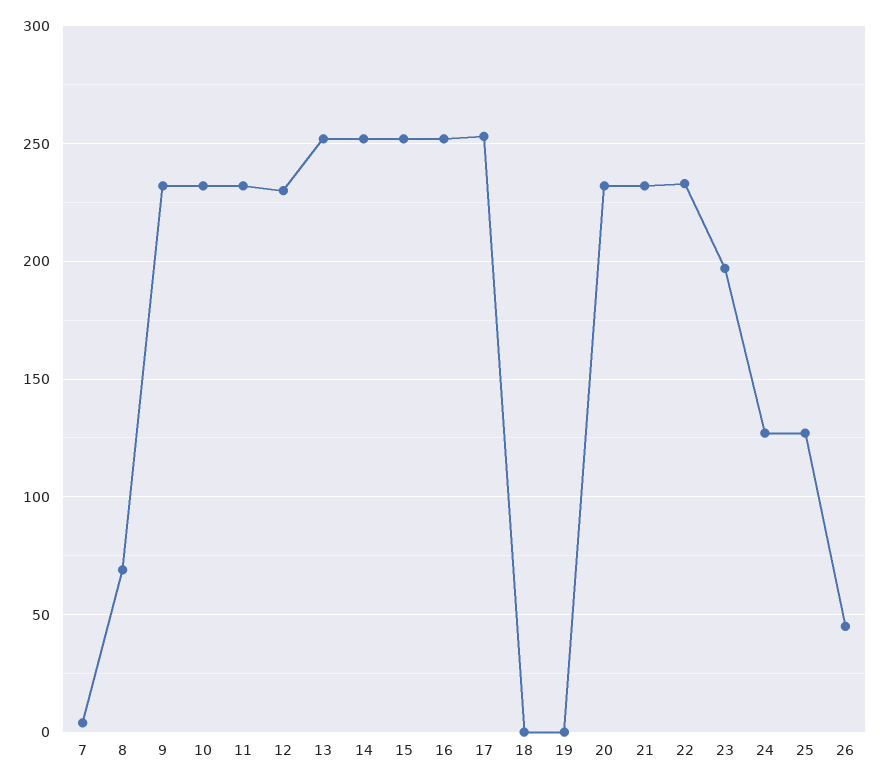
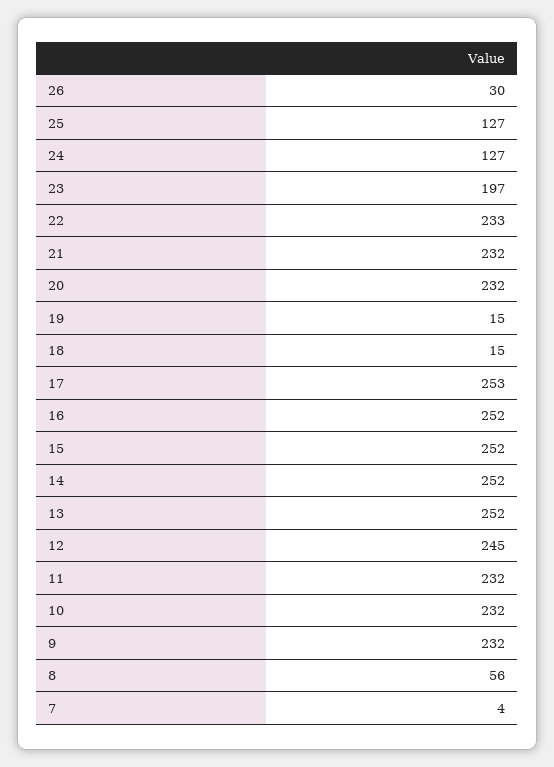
  {
    "7": 4,
-   "8": 70,
+   "8": 56,
    "9": 232,
    "10": 232,
    "11": 232,
-   "12": 230,
+   "12": 245,
    "13": 252,
    "14": 252,
    "15": 252,
    "16": 252,
    "17": 253,
-   "18": 0,
+   "18": 15,
-   "19": 0,
+   "19": 15,
    "20": 232,
    "21": 232,
    "22": 233,
    "23": 197,
    "24": 127,
    "25": 127,
-   "26": 45
+   "26": 30
  }

